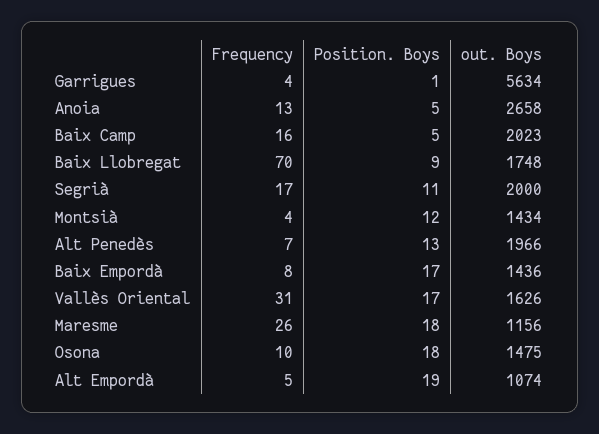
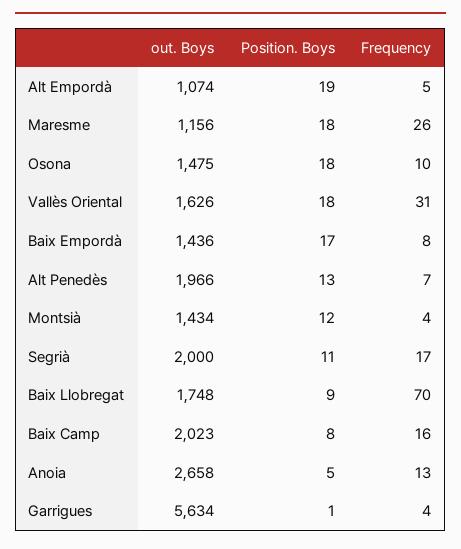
  {
    "Frequency": {
      "Garrigues": 4,
      "Anoia": 13,
      "Baix Camp": 16,
      "Baix Llobregat": 70,
      "Segrià": 17,
      "Montsià": 4,
      "Alt Penedès": 7,
      "Baix Empordà": 8,
      "Vallès Oriental": 31,
      "Maresme": 26,
      "Osona": 10,
      "Alt Empordà": 5
    },
    "Position. Boys": {
      "Garrigues": 1,
      "Anoia": 5,
-     "Baix Camp": 5,
+     "Baix Camp": 8,
      "Baix Llobregat": 9,
      "Segrià": 11,
      "Montsià": 12,
      "Alt Penedès": 13,
      "Baix Empordà": 17,
-     "Vallès Oriental": 17,
+     "Vallès Oriental": 18,
      "Maresme": 18,
      "Osona": 18,
      "Alt Empordà": 19
    },
    "out. Boys": {
      "Garrigues": 5634,
      "Anoia": 2658,
      "Baix Camp": 2023,
      "Baix Llobregat": 1748,
      "Segrià": 2000,
      "Montsià": 1434,
      "Alt Penedès": 1966,
      "Baix Empordà": 1436,
      "Vallès Oriental": 1626,
      "Maresme": 1156,
      "Osona": 1475,
      "Alt Empordà": 1074
    }
  }

